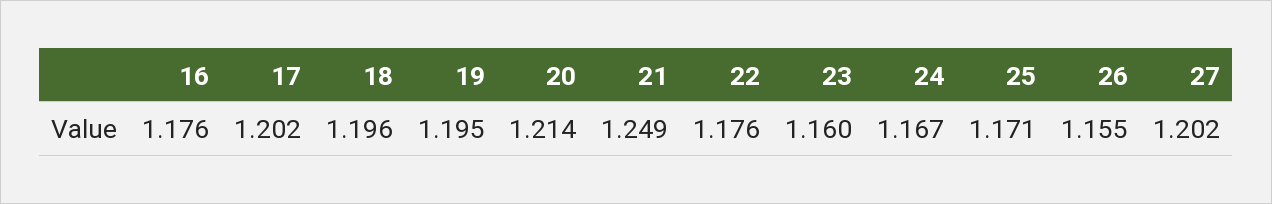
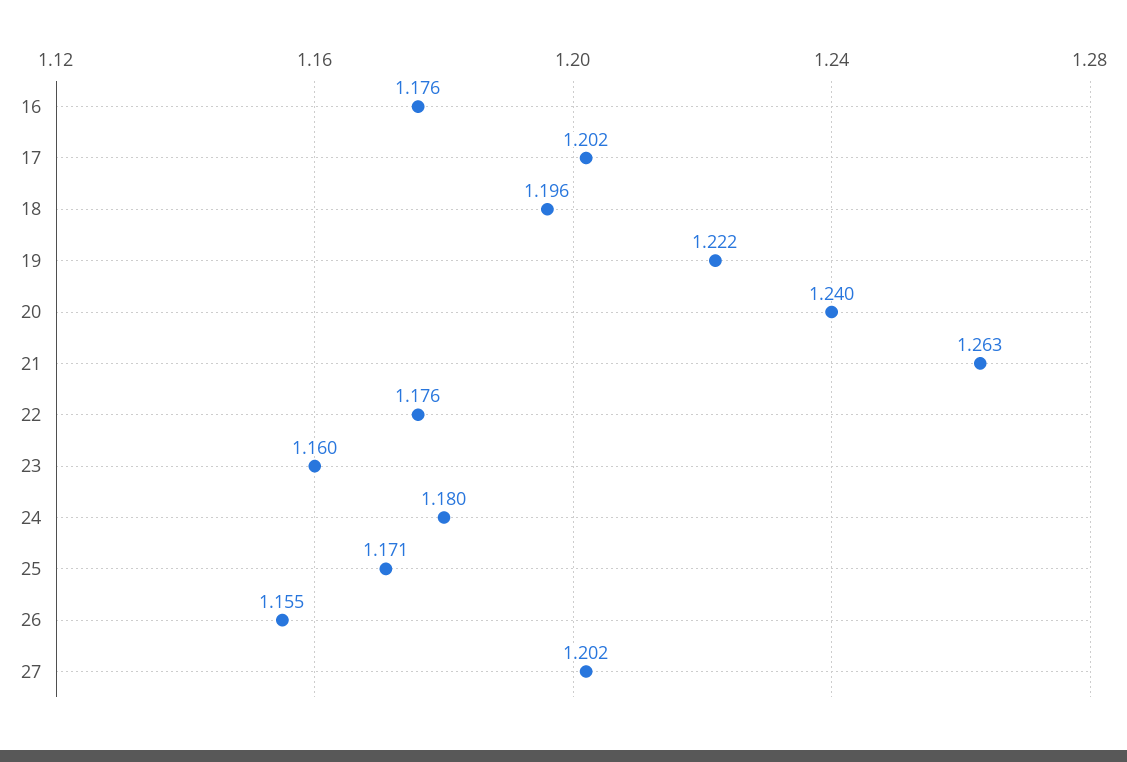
  {
    "16": 1.176,
    "17": 1.202,
    "18": 1.196,
-   "19": 1.195,
+   "19": 1.222,
-   "20": 1.214,
+   "20": 1.24,
-   "21": 1.249,
+   "21": 1.263,
    "22": 1.176,
    "23": 1.16,
-   "24": 1.167,
+   "24": 1.18,
    "25": 1.171,
    "26": 1.155,
    "27": 1.202
  }

